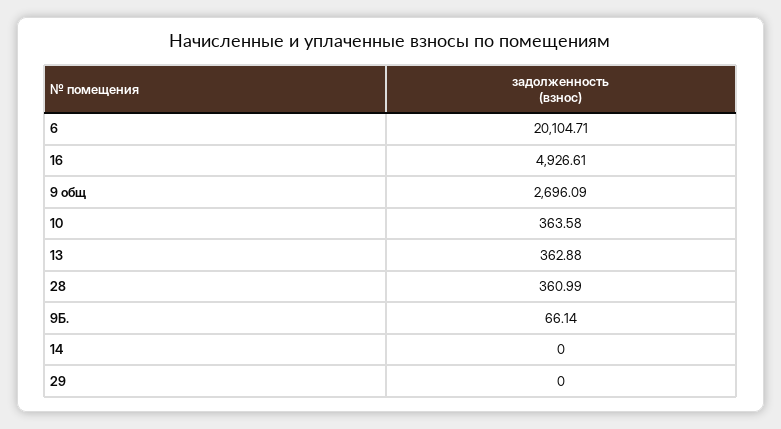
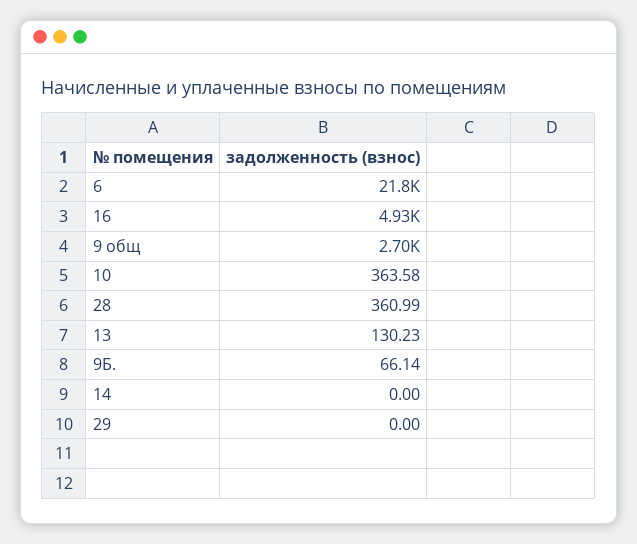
  {
-   "6": 20104.71,
+   "6": 21800,
    "16": 4926.61,
    "9 общ": 2696.09,
    "10": 363.58,
-   "13": 362.88,
+   "13": 130.23,
    "28": 360.99,
    "9Б.": 66.14,
    "14": 0,
    "29": 0
  }

